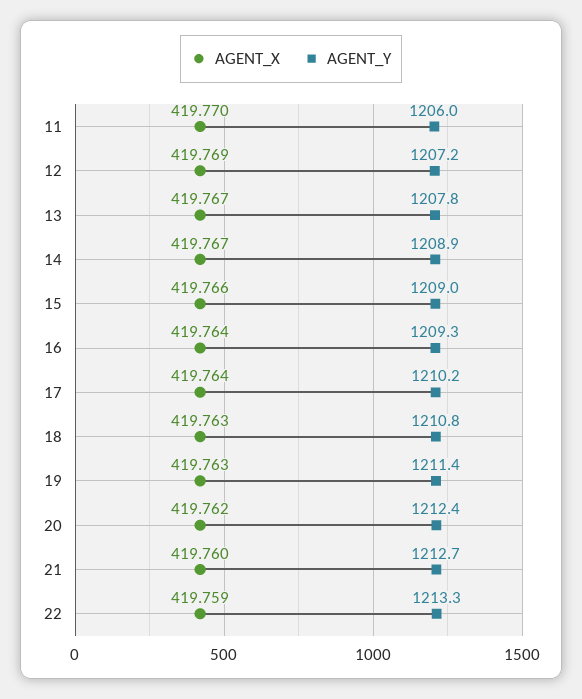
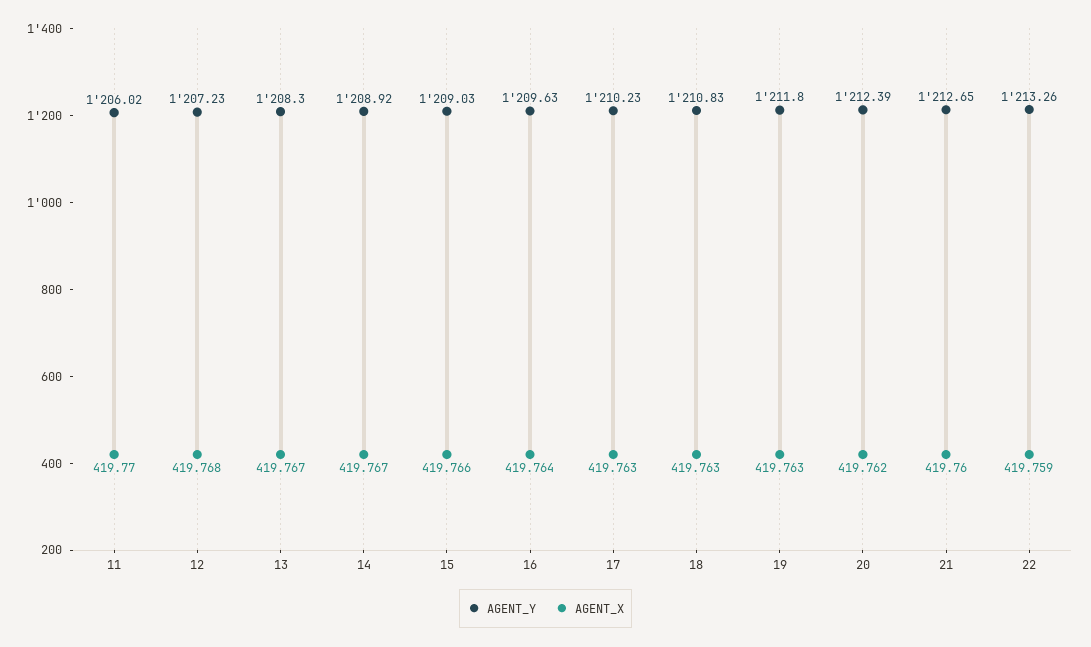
  {
    "AGENT_X": {
      "11": 419.77,
-     "12": 419.769,
+     "12": 419.768,
      "13": 419.767,
      "14": 419.767,
      "15": 419.766,
      "16": 419.764,
-     "17": 419.764,
+     "17": 419.763,
      "18": 419.763,
      "19": 419.763,
      "20": 419.762,
      "21": 419.76,
      "22": 419.759
    },
    "AGENT_Y": {
      "11": 1206.02,
      "12": 1207.23,
-     "13": 1207.8,
+     "13": 1208.3,
      "14": 1208.92,
      "15": 1209.03,
-     "16": 1209.3,
+     "16": 1209.63,
      "17": 1210.23,
      "18": 1210.83,
-     "19": 1211.4,
+     "19": 1211.8,
      "20": 1212.39,
      "21": 1212.65,
      "22": 1213.26
    }
  }

